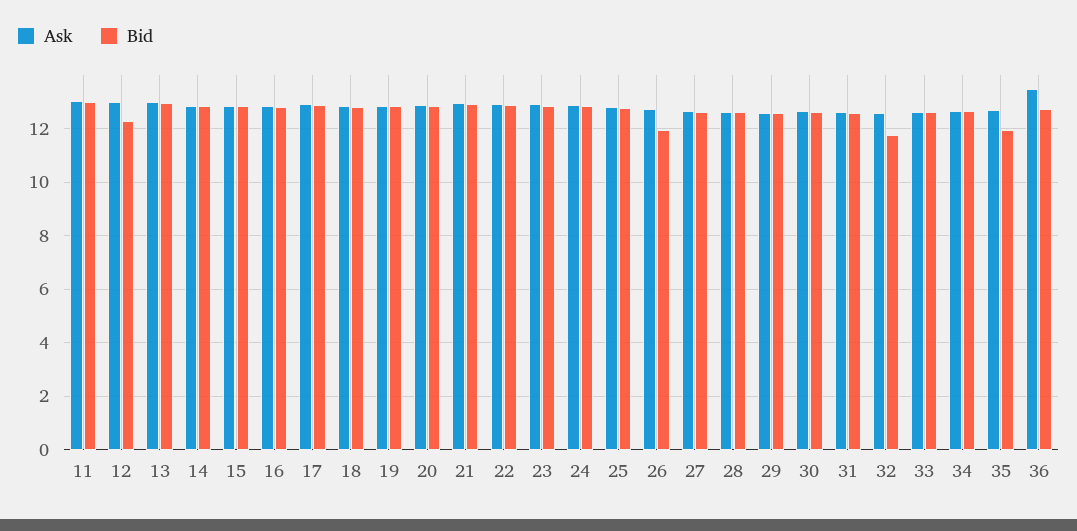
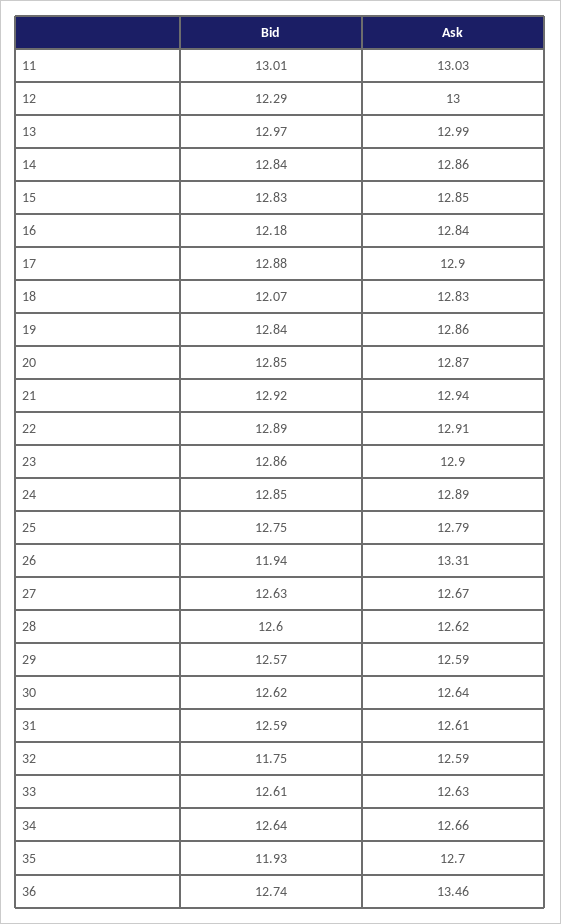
  {
    "Ask": {
      "11": 13.03,
      "12": 13,
      "13": 12.99,
      "14": 12.86,
      "15": 12.85,
      "16": 12.84,
      "17": 12.9,
      "18": 12.83,
      "19": 12.86,
      "20": 12.87,
      "21": 12.94,
      "22": 12.91,
      "23": 12.9,
      "24": 12.89,
      "25": 12.79,
-     "26": 12.75,
+     "26": 13.31,
      "27": 12.67,
      "28": 12.62,
      "29": 12.59,
      "30": 12.64,
      "31": 12.61,
      "32": 12.59,
      "33": 12.63,
      "34": 12.66,
      "35": 12.7,
      "36": 13.46
    },
    "Bid": {
      "11": 13.01,
      "12": 12.29,
      "13": 12.97,
      "14": 12.84,
      "15": 12.83,
-     "16": 12.75,
+     "16": 12.18,
      "17": 12.88,
-     "18": 12.75,
+     "18": 12.07,
      "19": 12.84,
      "20": 12.85,
      "21": 12.92,
      "22": 12.89,
      "23": 12.86,
      "24": 12.85,
      "25": 12.75,
      "26": 11.94,
      "27": 12.63,
      "28": 12.6,
      "29": 12.57,
      "30": 12.62,
      "31": 12.59,
      "32": 11.75,
      "33": 12.61,
      "34": 12.64,
      "35": 11.93,
      "36": 12.74
    }
  }

